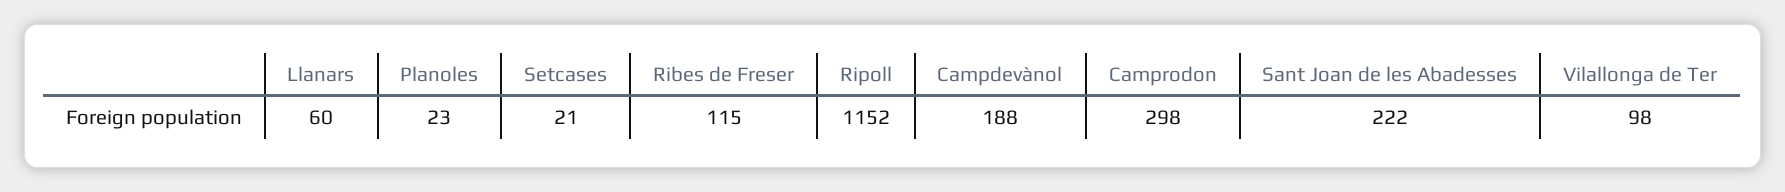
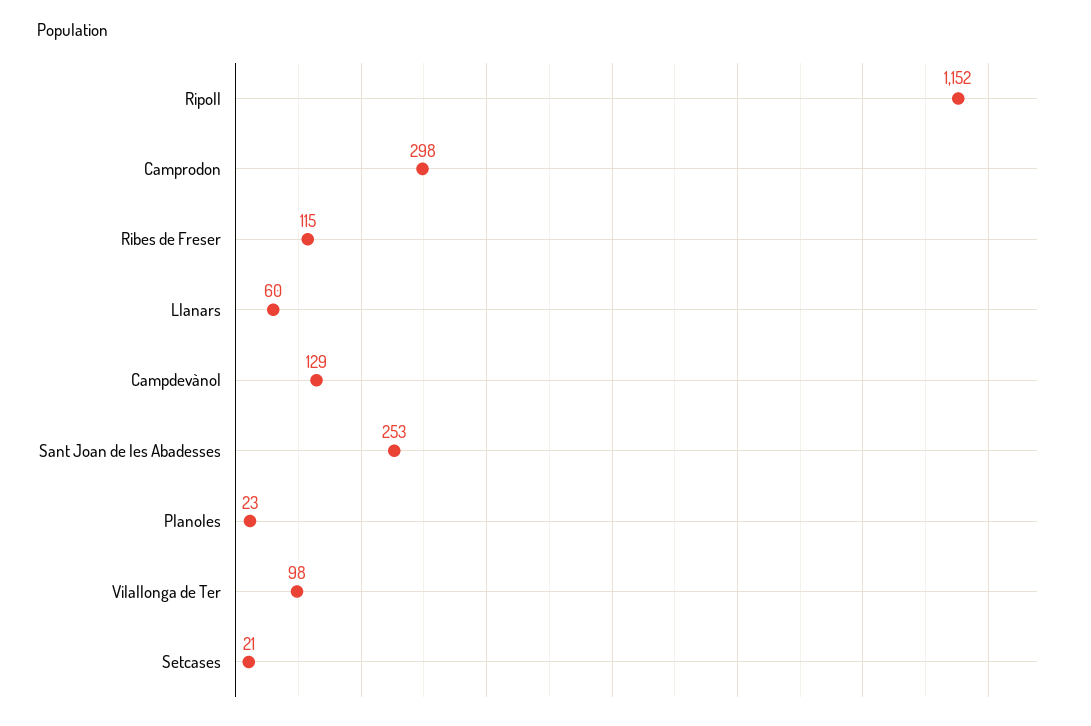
  {
    "Llanars": 60,
    "Planoles": 23,
    "Setcases": 21,
    "Ribes de Freser": 115,
    "Ripoll": 1152,
-   "Campdevànol": 188,
+   "Campdevànol": 129,
    "Camprodon": 298,
-   "Sant Joan de les Abadesses": 222,
+   "Sant Joan de les Abadesses": 253,
    "Vilallonga de Ter": 98
  }

